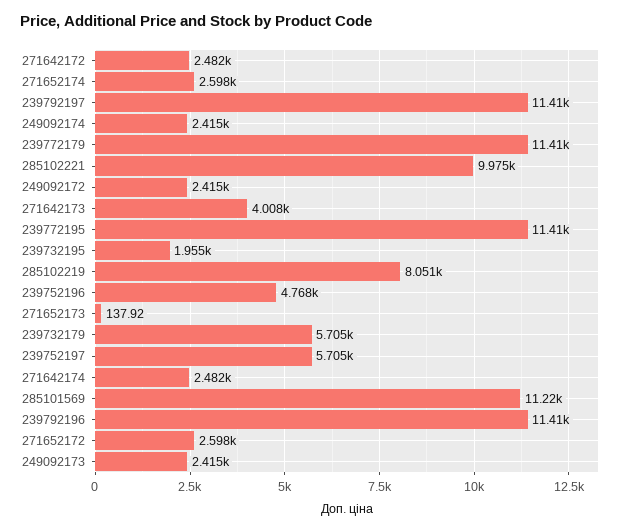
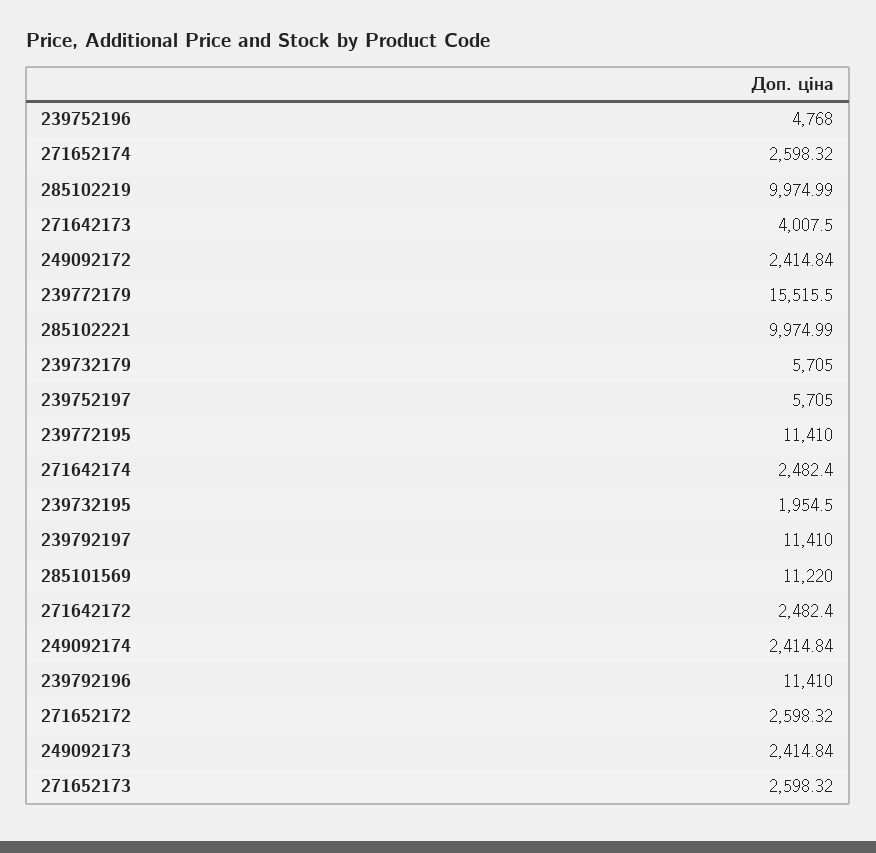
  {
    "271642172": 2482.4,
    "271652174": 2598.32,
    "239792197": 11410,
    "249092174": 2414.84,
-   "239772179": 11410,
+   "239772179": 15515.5,
    "285102221": 9974.99,
    "249092172": 2414.84,
    "271642173": 4007.5,
    "239772195": 11410,
    "239732195": 1954.5,
-   "285102219": 8051,
+   "285102219": 9974.99,
    "239752196": 4768,
-   "271652173": 137.92,
+   "271652173": 2598.32,
    "239732179": 5705,
    "239752197": 5705,
    "271642174": 2482.4,
    "285101569": 11220,
    "239792196": 11410,
    "271652172": 2598.32,
    "249092173": 2414.84
  }

